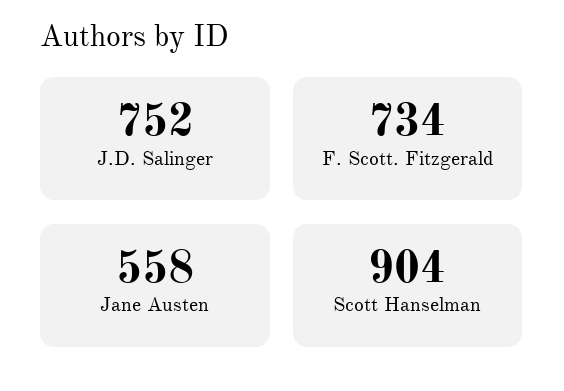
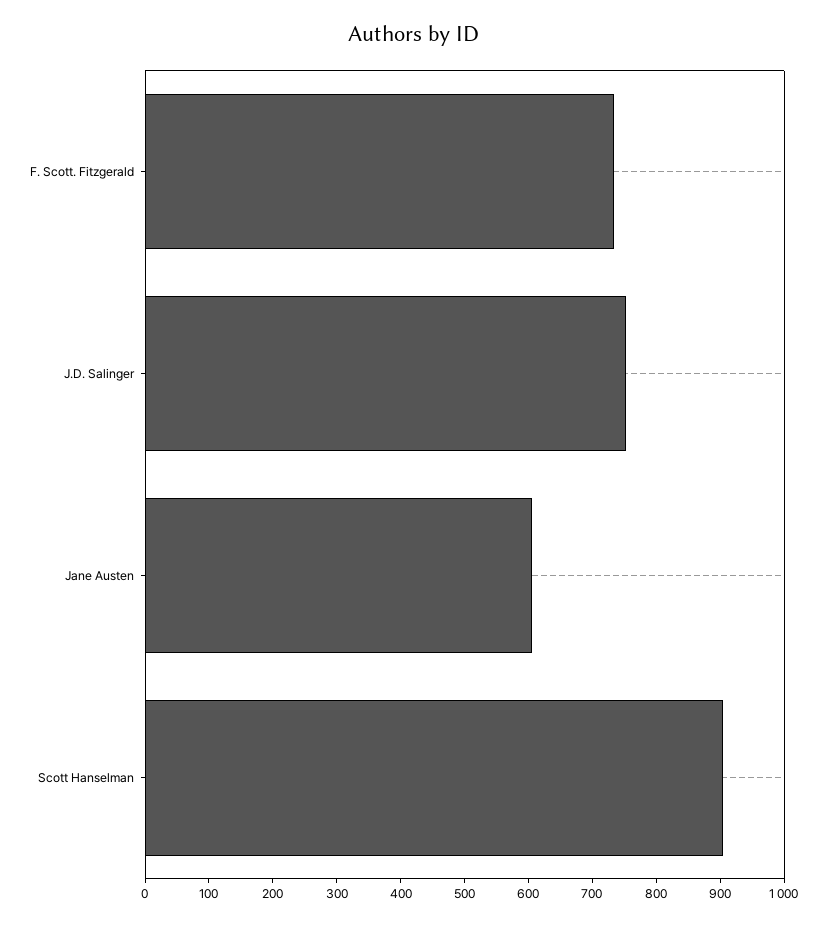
  {
    "J.D. Salinger": 752,
    "F. Scott. Fitzgerald": 734,
-   "Jane Austen": 558,
+   "Jane Austen": 600,
    "Scott Hanselman": 904
  }

